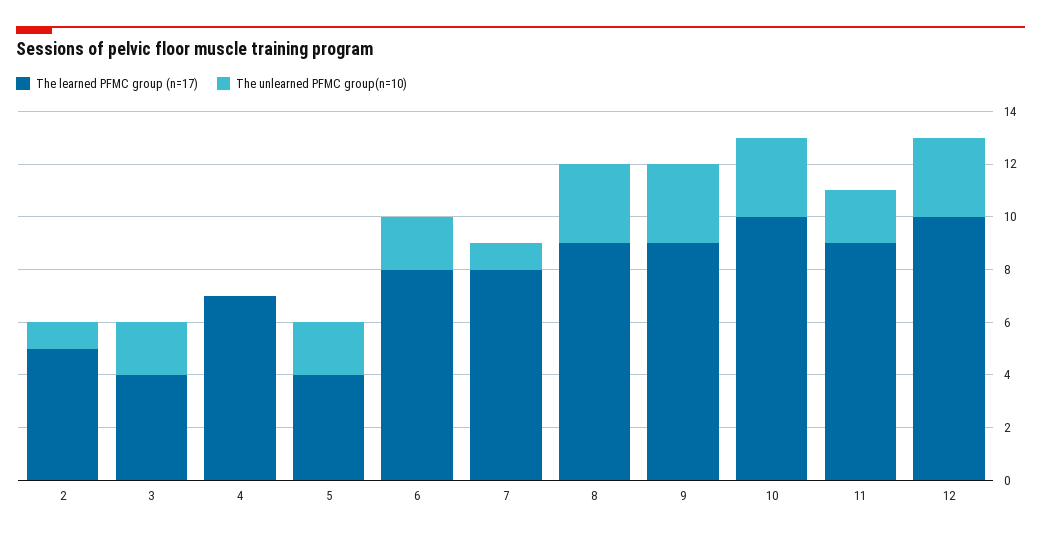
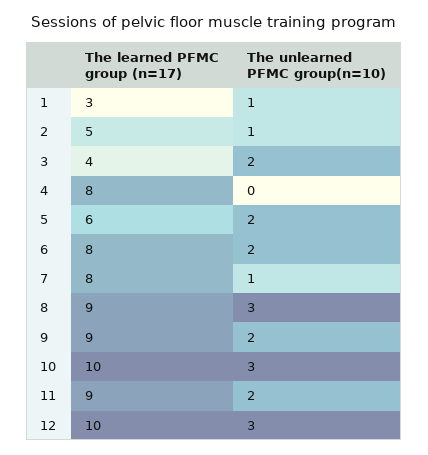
  {
    "The learned PFMC group (n=17)": {
      "2": 5,
      "3": 4,
-     "4": 7,
+     "4": 8,
-     "5": 4,
+     "5": 6,
      "6": 8,
      "7": 8,
      "8": 9,
      "9": 9,
      "10": 10,
      "11": 9,
-     "12": 10
+     "12": 10,
+     "1": 3
    },
    "The unlearned PFMC group(n=10)": {
      "2": 1,
      "3": 2,
      "4": 0,
      "5": 2,
      "6": 2,
      "7": 1,
      "8": 3,
-     "9": 3,
+     "9": 2,
      "10": 3,
      "11": 2,
-     "12": 3
+     "12": 3,
+     "1": 1
    }
  }

